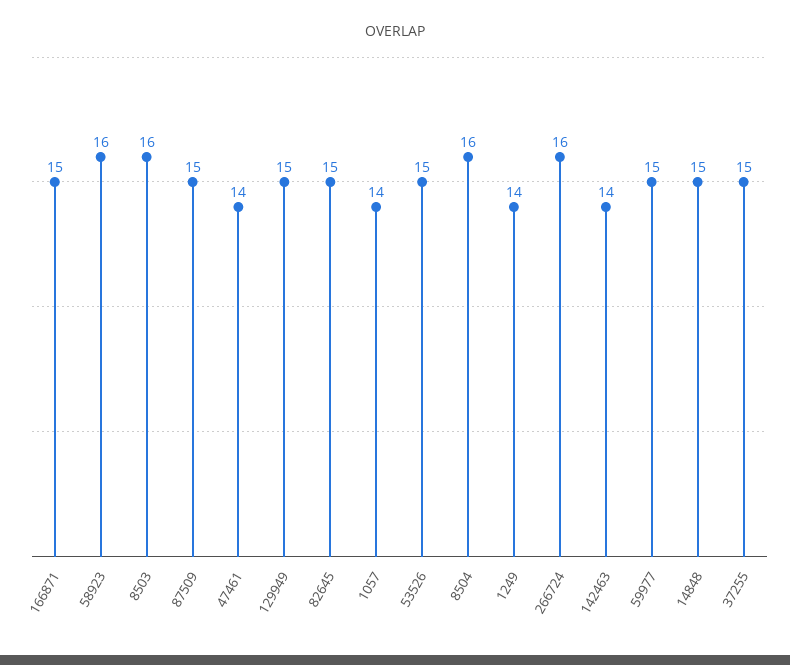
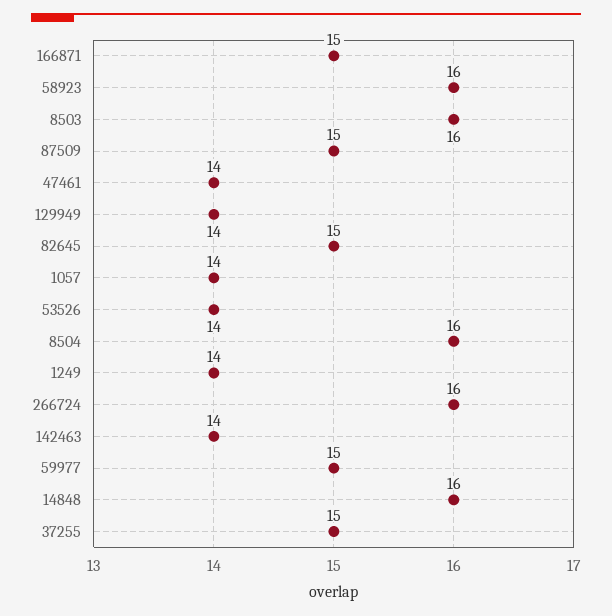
  {
    "166871": 15,
    "58923": 16,
    "8503": 16,
    "87509": 15,
    "47461": 14,
-   "129949": 15,
+   "129949": 14,
    "82645": 15,
    "1057": 14,
-   "53526": 15,
+   "53526": 14,
    "8504": 16,
    "1249": 14,
    "266724": 16,
    "142463": 14,
    "59977": 15,
-   "14848": 15,
+   "14848": 16,
    "37255": 15
  }

